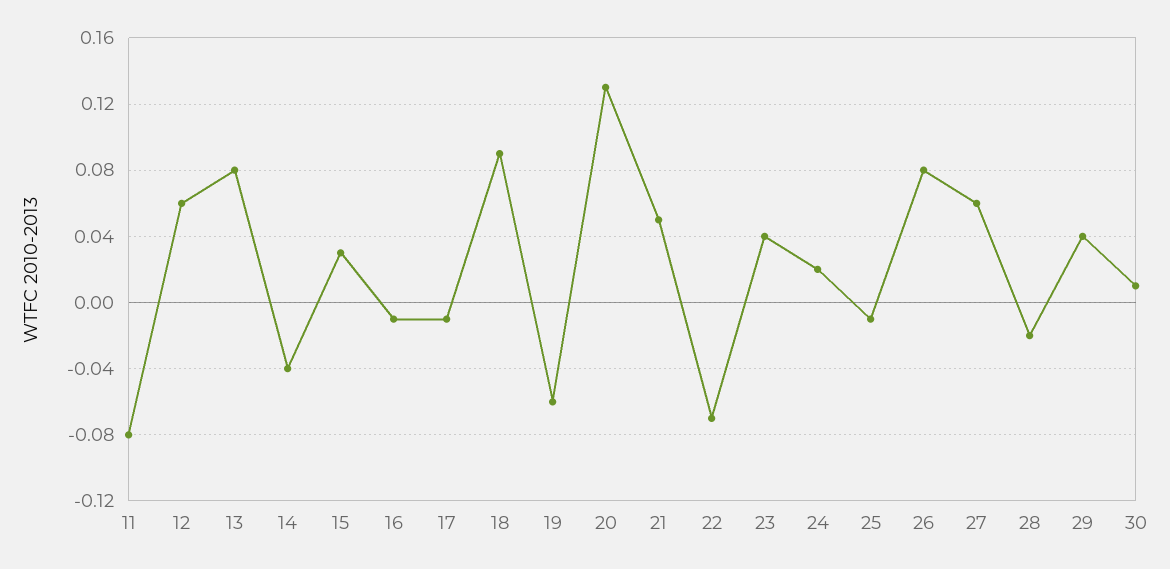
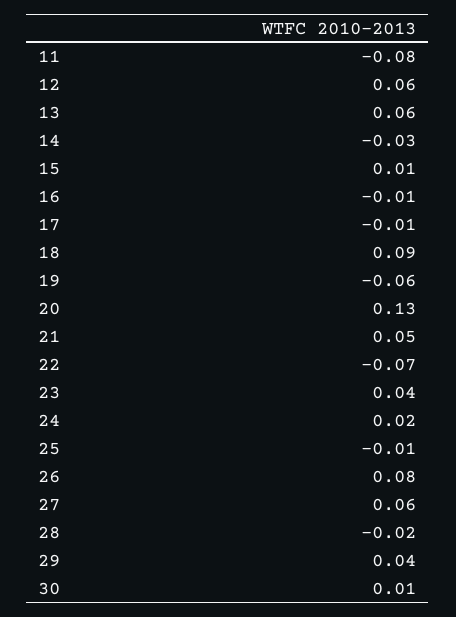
  {
    "11": -0.08,
    "12": 0.06,
-   "13": 0.08,
+   "13": 0.06,
-   "14": -0.04,
+   "14": -0.03,
-   "15": 0.03,
+   "15": 0.01,
    "16": -0.01,
    "17": -0.01,
    "18": 0.09,
    "19": -0.06,
    "20": 0.13,
    "21": 0.05,
    "22": -0.07,
    "23": 0.04,
    "24": 0.02,
    "25": -0.01,
    "26": 0.08,
    "27": 0.06,
    "28": -0.02,
    "29": 0.04,
    "30": 0.01
  }

